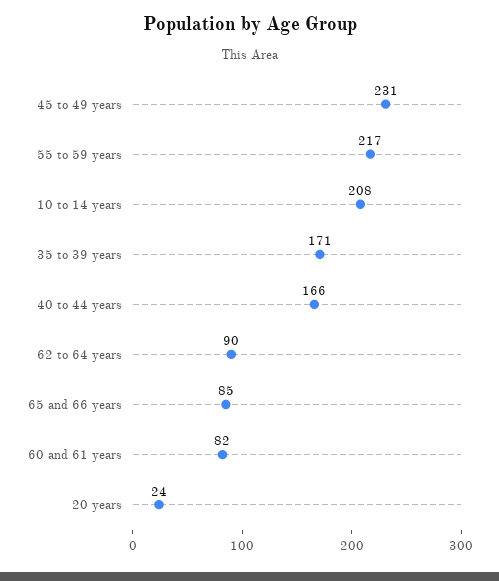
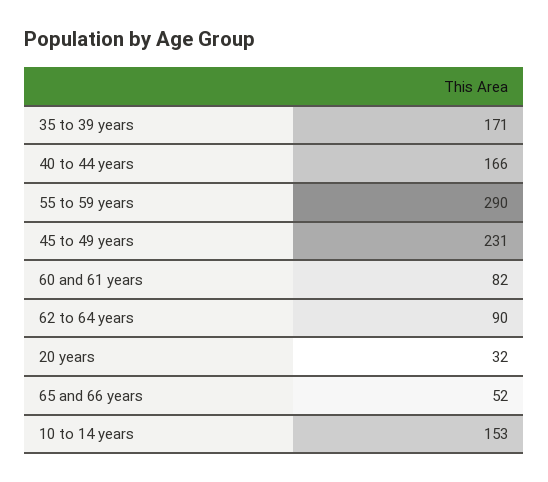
  {
    "45 to 49 years": 231,
-   "55 to 59 years": 217,
+   "55 to 59 years": 290,
-   "10 to 14 years": 208,
+   "10 to 14 years": 153,
    "35 to 39 years": 171,
    "40 to 44 years": 166,
    "62 to 64 years": 90,
-   "65 and 66 years": 85,
+   "65 and 66 years": 52,
    "60 and 61 years": 82,
-   "20 years": 24
+   "20 years": 32
  }

